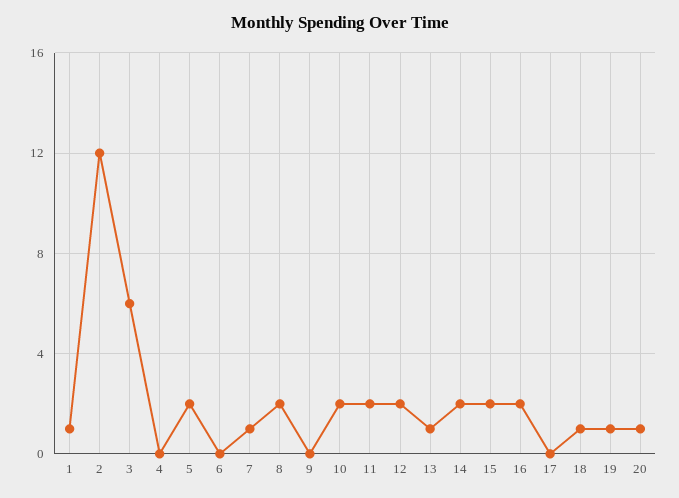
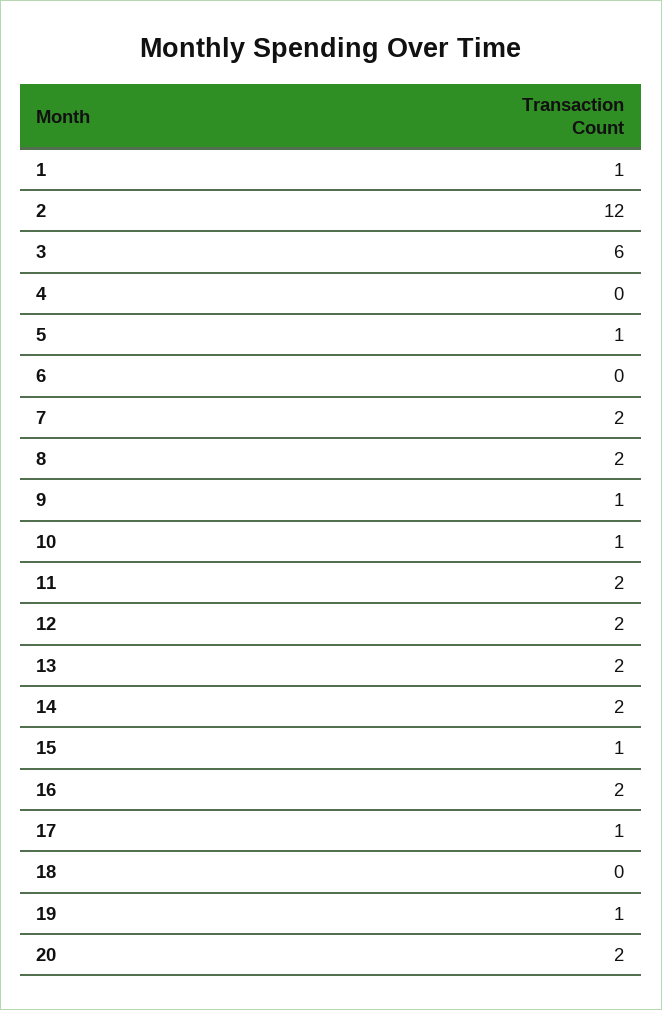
  {
    "1": 1,
    "2": 12,
    "3": 6,
    "4": 0,
-   "5": 2,
+   "5": 1,
    "6": 0,
-   "7": 1,
+   "7": 2,
    "8": 2,
-   "9": 0,
+   "9": 1,
-   "10": 2,
+   "10": 1,
    "11": 2,
    "12": 2,
-   "13": 1,
+   "13": 2,
    "14": 2,
-   "15": 2,
+   "15": 1,
    "16": 2,
-   "17": 0,
+   "17": 1,
-   "18": 1,
+   "18": 0,
    "19": 1,
-   "20": 1
+   "20": 2
  }

